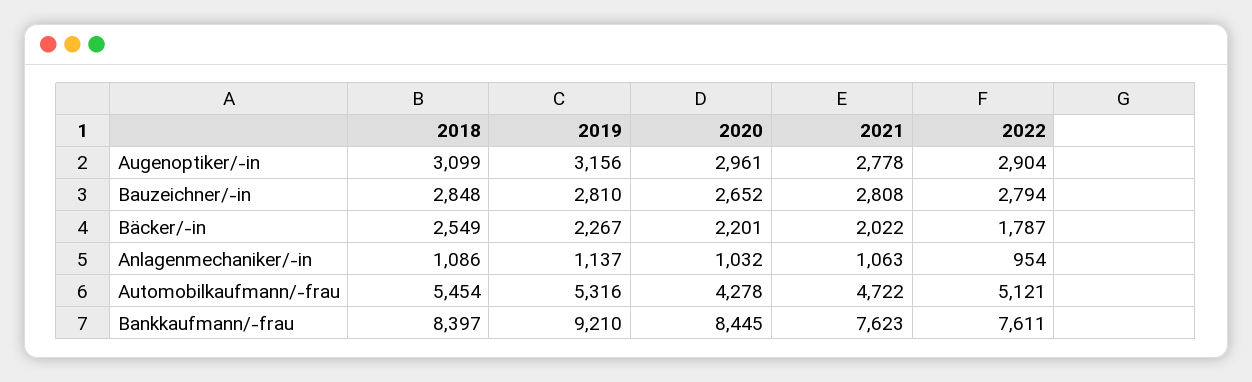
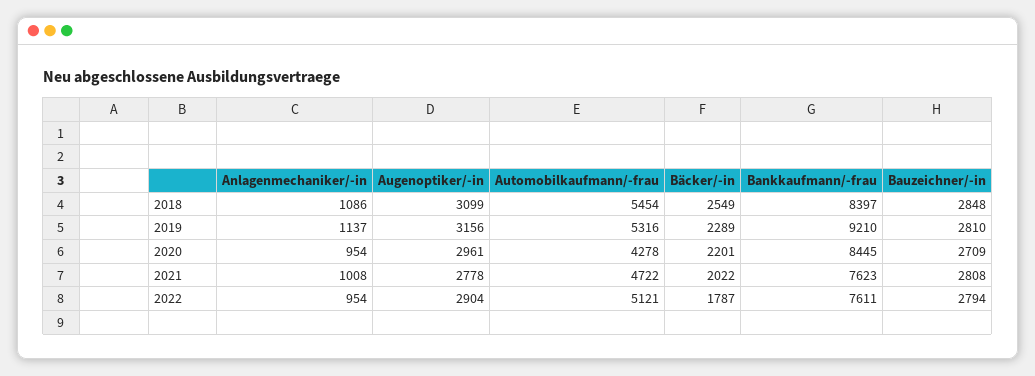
  {
    "2018": {
      "Augenoptiker/-in": 3099,
      "Bauzeichner/-in": 2848,
      "Bäcker/-in": 2549,
      "Anlagenmechaniker/-in": 1086,
      "Automobilkaufmann/-frau": 5454,
      "Bankkaufmann/-frau": 8397
    },
    "2019": {
      "Augenoptiker/-in": 3156,
      "Bauzeichner/-in": 2810,
-     "Bäcker/-in": 2267,
+     "Bäcker/-in": 2289,
      "Anlagenmechaniker/-in": 1137,
      "Automobilkaufmann/-frau": 5316,
      "Bankkaufmann/-frau": 9210
    },
    "2020": {
      "Augenoptiker/-in": 2961,
-     "Bauzeichner/-in": 2652,
+     "Bauzeichner/-in": 2709,
      "Bäcker/-in": 2201,
-     "Anlagenmechaniker/-in": 1032,
+     "Anlagenmechaniker/-in": 954,
      "Automobilkaufmann/-frau": 4278,
      "Bankkaufmann/-frau": 8445
    },
    "2021": {
      "Augenoptiker/-in": 2778,
      "Bauzeichner/-in": 2808,
      "Bäcker/-in": 2022,
-     "Anlagenmechaniker/-in": 1063,
+     "Anlagenmechaniker/-in": 1008,
      "Automobilkaufmann/-frau": 4722,
      "Bankkaufmann/-frau": 7623
    },
    "2022": {
      "Augenoptiker/-in": 2904,
      "Bauzeichner/-in": 2794,
      "Bäcker/-in": 1787,
      "Anlagenmechaniker/-in": 954,
      "Automobilkaufmann/-frau": 5121,
      "Bankkaufmann/-frau": 7611
    }
  }

